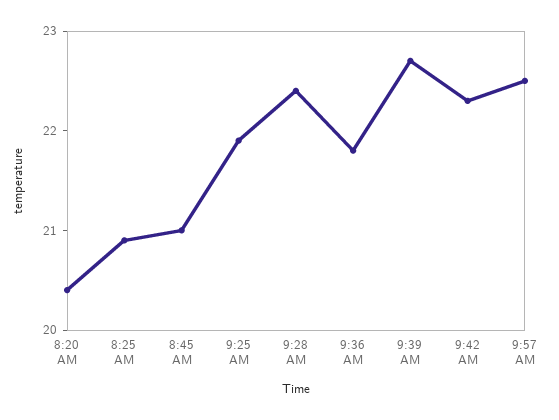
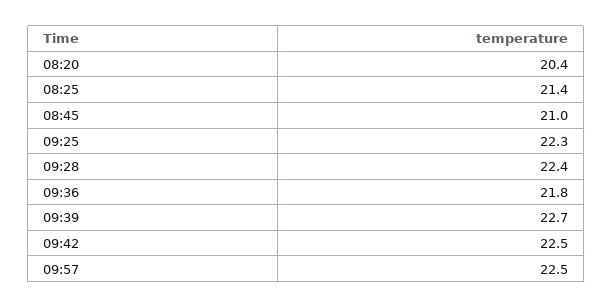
  {
    "8:20 AM": 20.4,
-   "8:25 AM": 20.9,
+   "8:25 AM": 21.4,
    "8:45 AM": 21,
-   "9:25 AM": 21.9,
+   "9:25 AM": 22.3,
    "9:28 AM": 22.4,
    "9:36 AM": 21.8,
    "9:39 AM": 22.7,
-   "9:42 AM": 22.3,
+   "9:42 AM": 22.5,
    "9:57 AM": 22.5
  }

